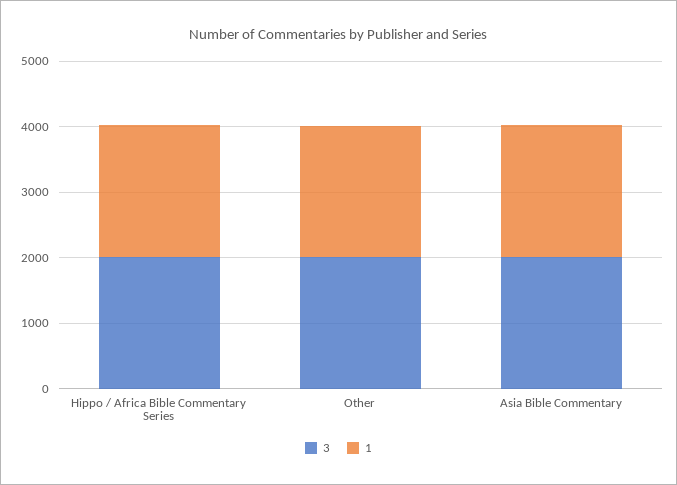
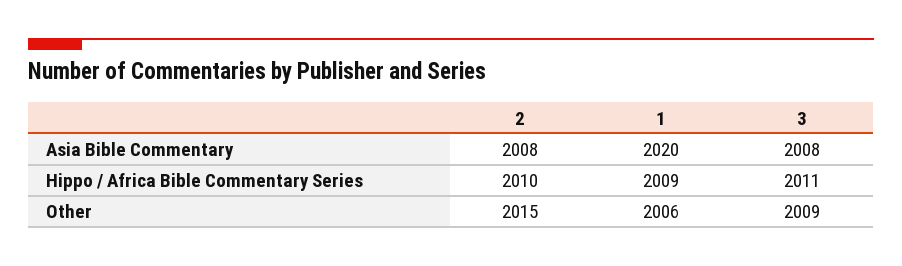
  {
    "3": {
      "Hippo / Africa Bible Commentary Series": 2011,
      "Other": 2009,
      "Asia Bible Commentary": 2008
    },
    "1": {
      "Hippo / Africa Bible Commentary Series": 2009,
      "Other": 2006,
      "Asia Bible Commentary": 2020
-   }
+   },
+   "2": {
+     "Asia Bible Commentary": 2008,
+     "Hippo / Africa Bible Commentary Series": 2010,
+     "Other": 2015
+   }
  }

